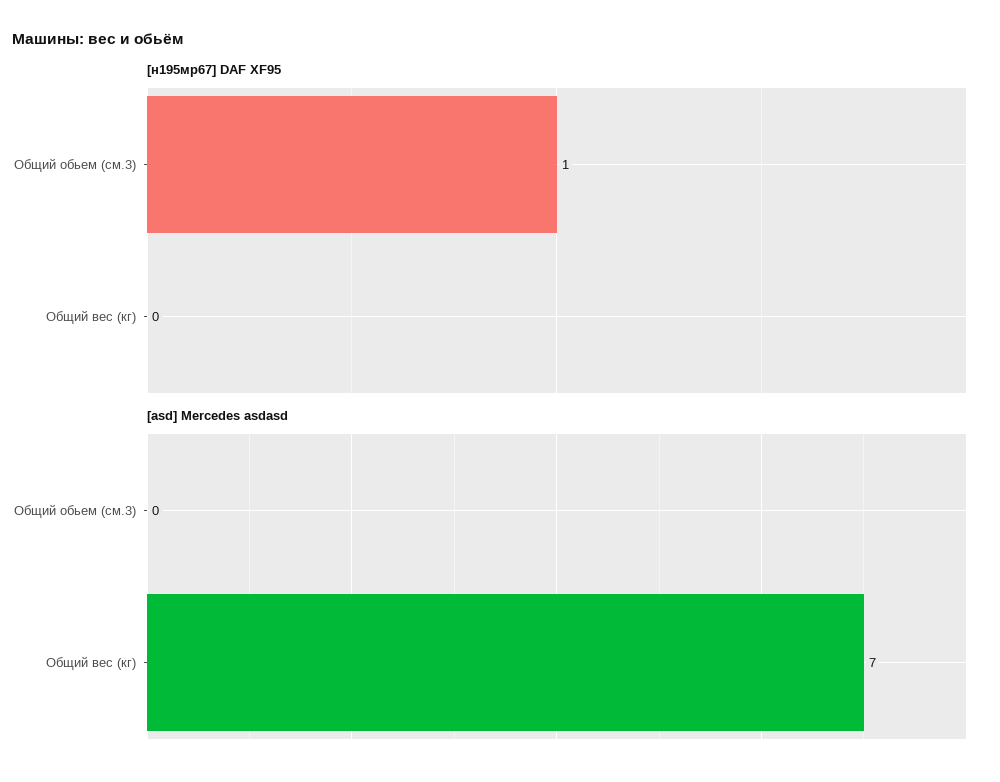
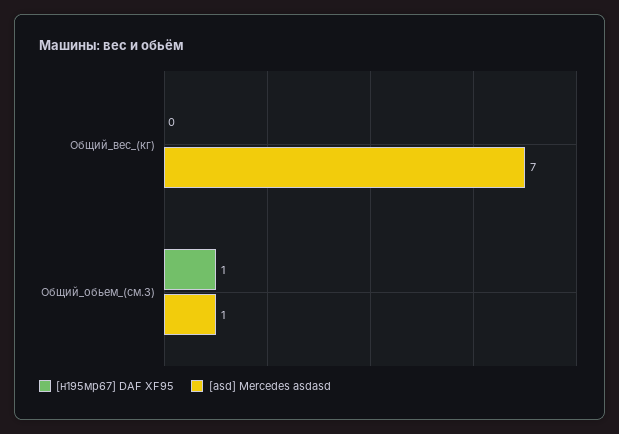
  {
    "[н195мр67] DAF XF95": {
      "Общий обьем (см.3)": 1,
      "Общий вес (кг)": 0
    },
    "[asd] Mercedes asdasd": {
-     "Общий обьем (см.3)": 0,
+     "Общий обьем (см.3)": 1,
      "Общий вес (кг)": 7
    }
  }

